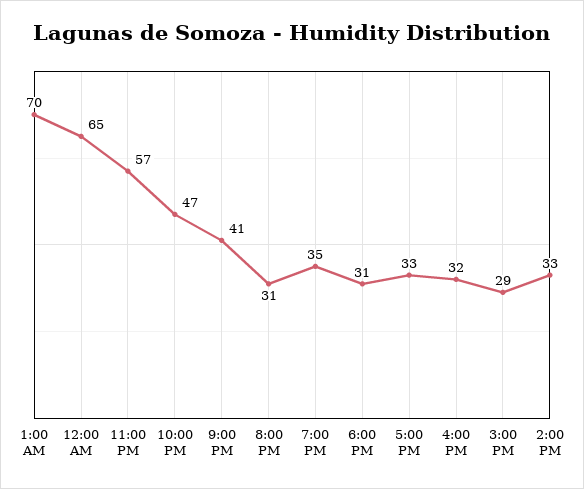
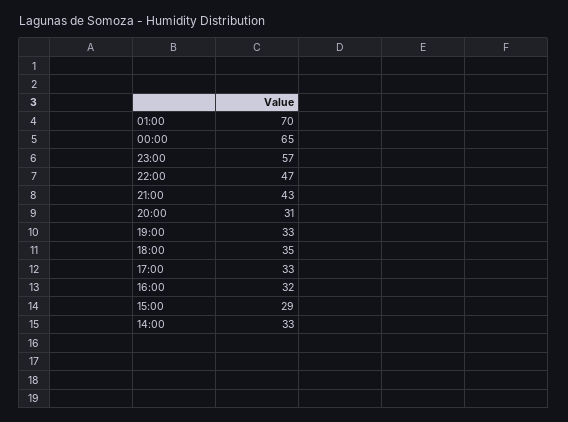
  {
    "1:00 AM": 70,
    "12:00 AM": 65,
    "11:00 PM": 57,
    "10:00 PM": 47,
-   "9:00 PM": 41,
+   "9:00 PM": 43,
    "8:00 PM": 31,
-   "7:00 PM": 35,
+   "7:00 PM": 33,
-   "6:00 PM": 31,
+   "6:00 PM": 35,
    "5:00 PM": 33,
    "4:00 PM": 32,
    "3:00 PM": 29,
    "2:00 PM": 33
  }

